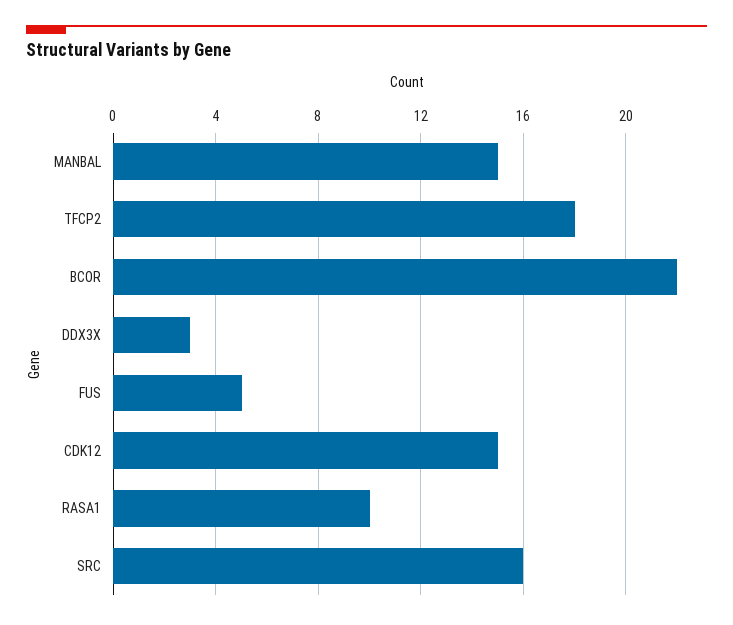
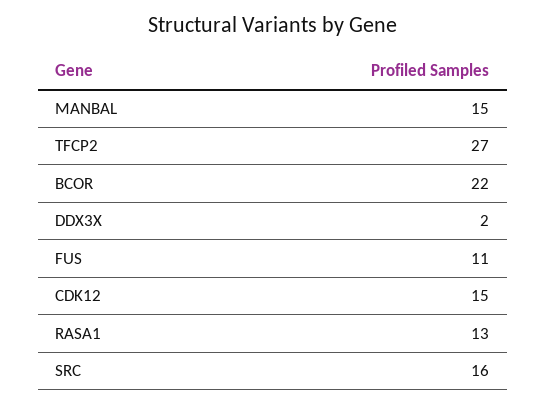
  {
    "MANBAL": 15,
-   "TFCP2": 18,
+   "TFCP2": 27,
    "BCOR": 22,
-   "DDX3X": 3,
+   "DDX3X": 2,
-   "FUS": 5,
+   "FUS": 11,
    "CDK12": 15,
-   "RASA1": 10,
+   "RASA1": 13,
    "SRC": 16
  }

